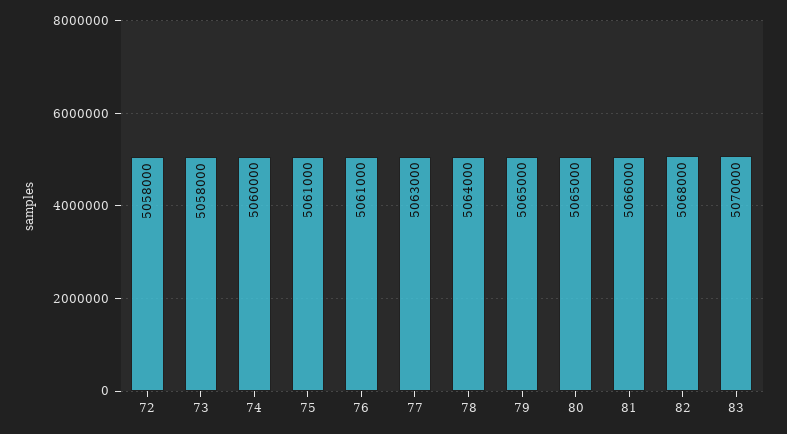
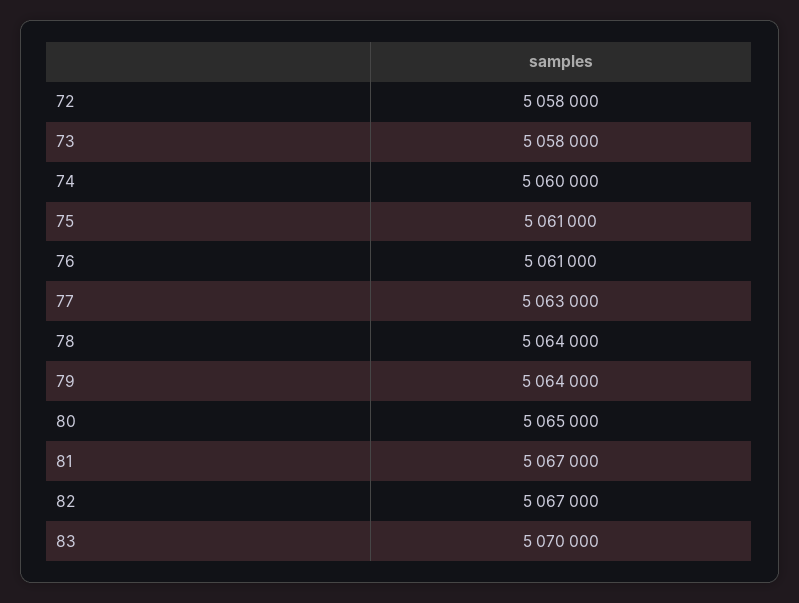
  {
    "72": 5058000,
    "73": 5058000,
    "74": 5060000,
    "75": 5061000,
    "76": 5061000,
    "77": 5063000,
    "78": 5064000,
-   "79": 5065000,
+   "79": 5064000,
    "80": 5065000,
-   "81": 5066000,
+   "81": 5067000,
-   "82": 5068000,
+   "82": 5067000,
    "83": 5070000
  }

